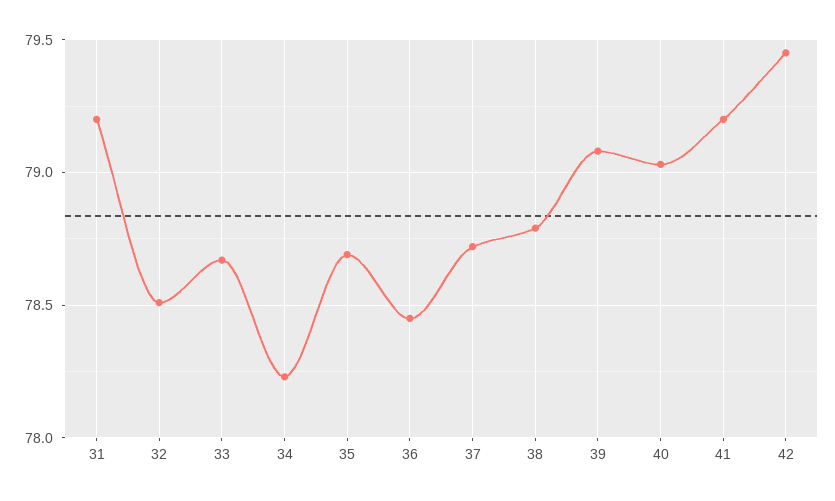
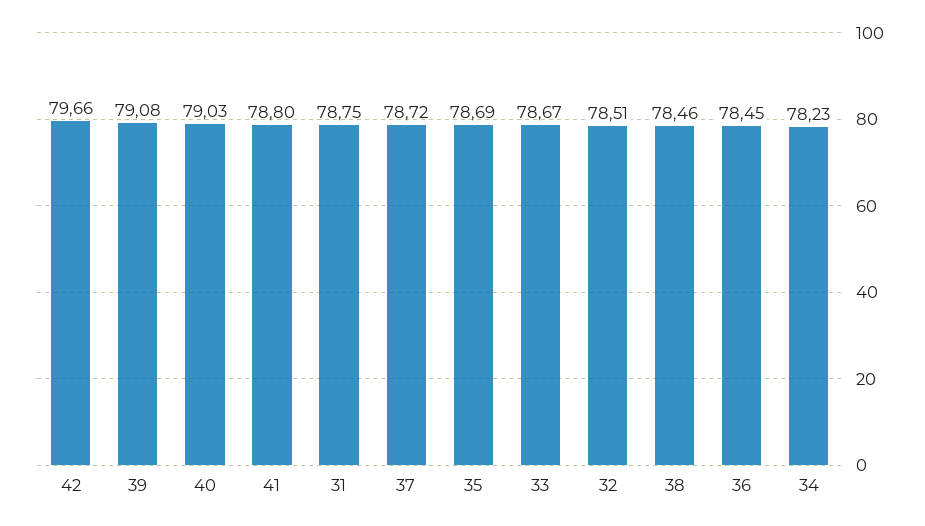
  {
-   "31": 79.2,
+   "31": 78.75,
    "32": 78.51,
    "33": 78.67,
    "34": 78.23,
    "35": 78.69,
    "36": 78.45,
    "37": 78.72,
-   "38": 78.8,
+   "38": 78.46,
    "39": 79.08,
    "40": 79.03,
-   "41": 79.2,
+   "41": 78.8,
-   "42": 79.45
+   "42": 79.66
  }

